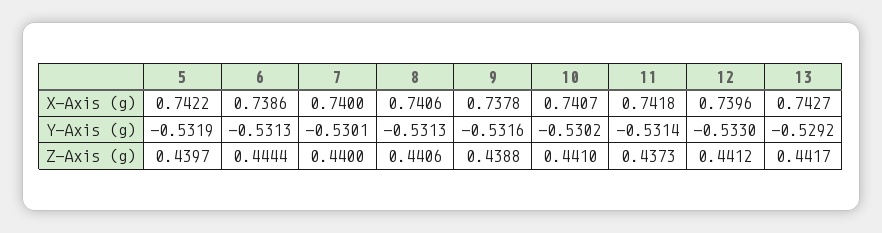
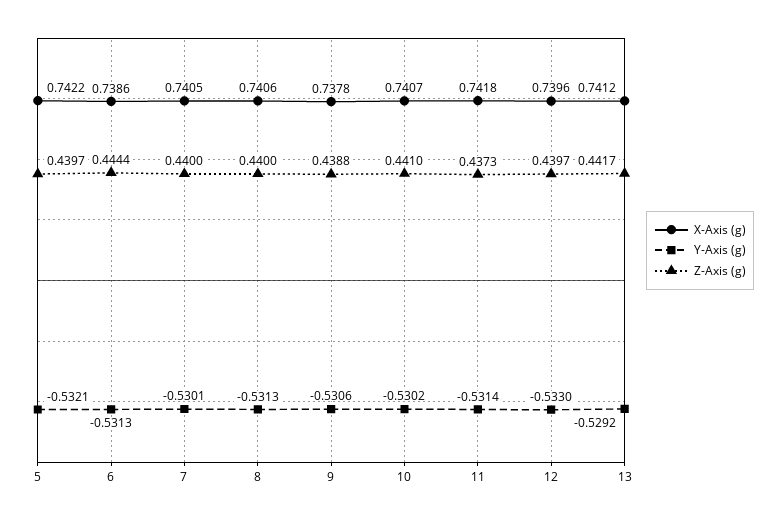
  {
    "X-Axis (g)": {
      "5": 0.7422,
      "6": 0.7386,
-     "7": 0.74,
+     "7": 0.7405,
      "8": 0.7406,
      "9": 0.7378,
      "10": 0.7407,
      "11": 0.7418,
      "12": 0.7396,
-     "13": 0.7427
+     "13": 0.7412
    },
    "Y-Axis (g)": {
-     "5": -0.5319,
+     "5": -0.5321,
      "6": -0.5313,
      "7": -0.5301,
      "8": -0.5313,
-     "9": -0.5316,
+     "9": -0.5306,
      "10": -0.5302,
      "11": -0.5314,
      "12": -0.533,
      "13": -0.5292
    },
    "Z-Axis (g)": {
      "5": 0.4397,
      "6": 0.4444,
      "7": 0.44,
-     "8": 0.4406,
+     "8": 0.44,
      "9": 0.4388,
      "10": 0.441,
      "11": 0.4373,
-     "12": 0.4412,
+     "12": 0.4397,
      "13": 0.4417
    }
  }

